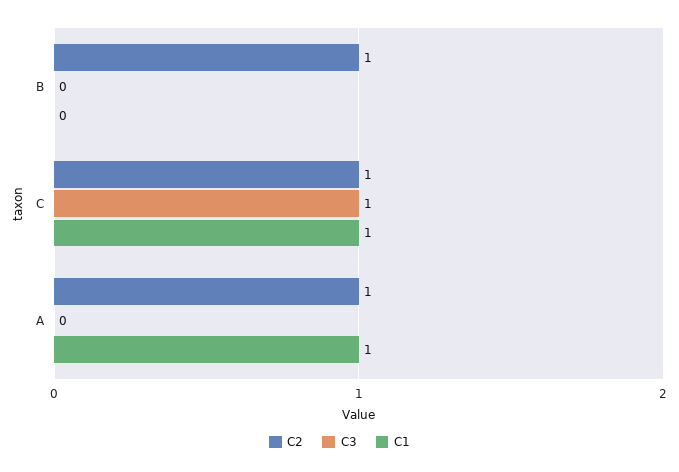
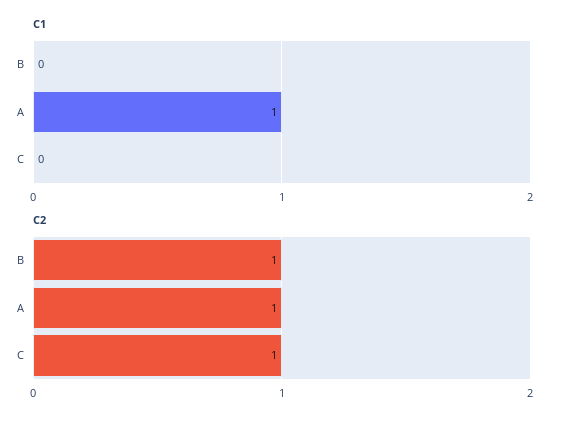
  {
    "C2": {
      "B": 1,
      "C": 1,
      "A": 1
    },
-   "C3": {
-     "B": 0,
-     "C": 1,
-     "A": 0
-   },
    "C1": {
      "B": 0,
-     "C": 1,
+     "C": 0,
      "A": 1
    }
  }

